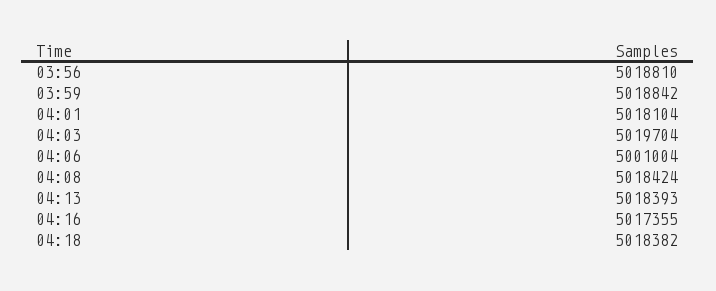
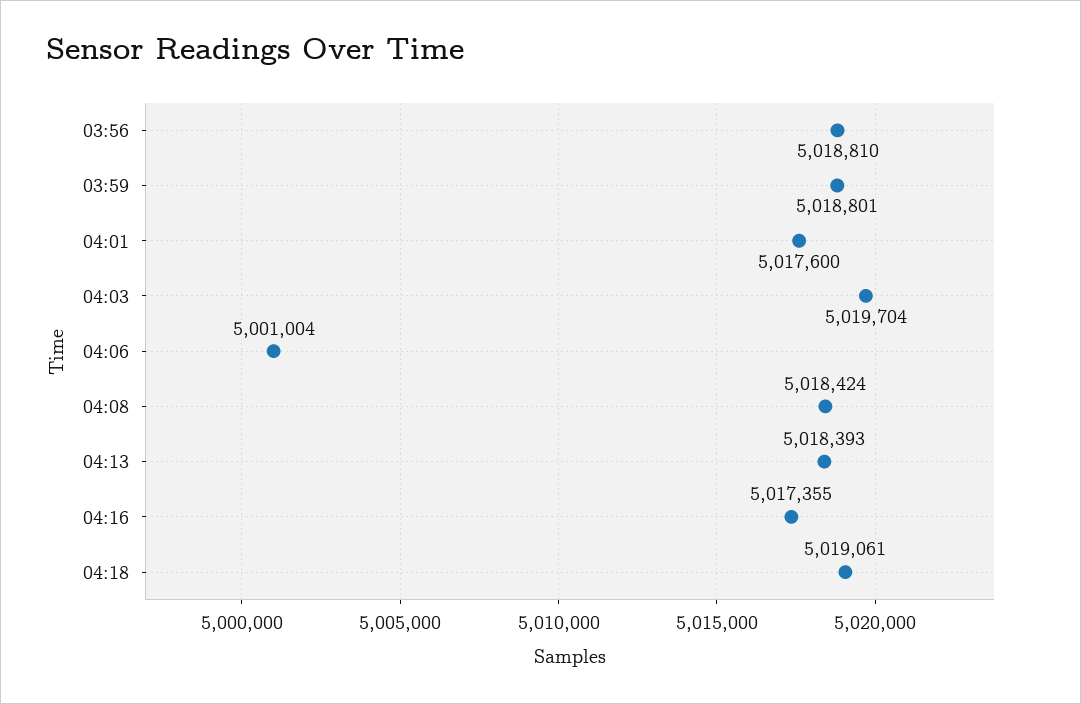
  {
    "03:56": 5018810,
-   "03:59": 5018842,
+   "03:59": 5018801,
-   "04:01": 5018104,
+   "04:01": 5017600,
    "04:03": 5019704,
    "04:06": 5001004,
    "04:08": 5018424,
    "04:13": 5018393,
    "04:16": 5017355,
-   "04:18": 5018382
+   "04:18": 5019061
  }

